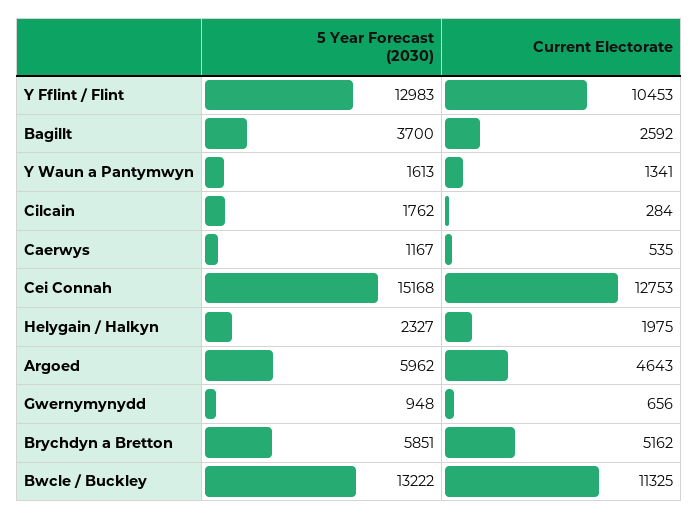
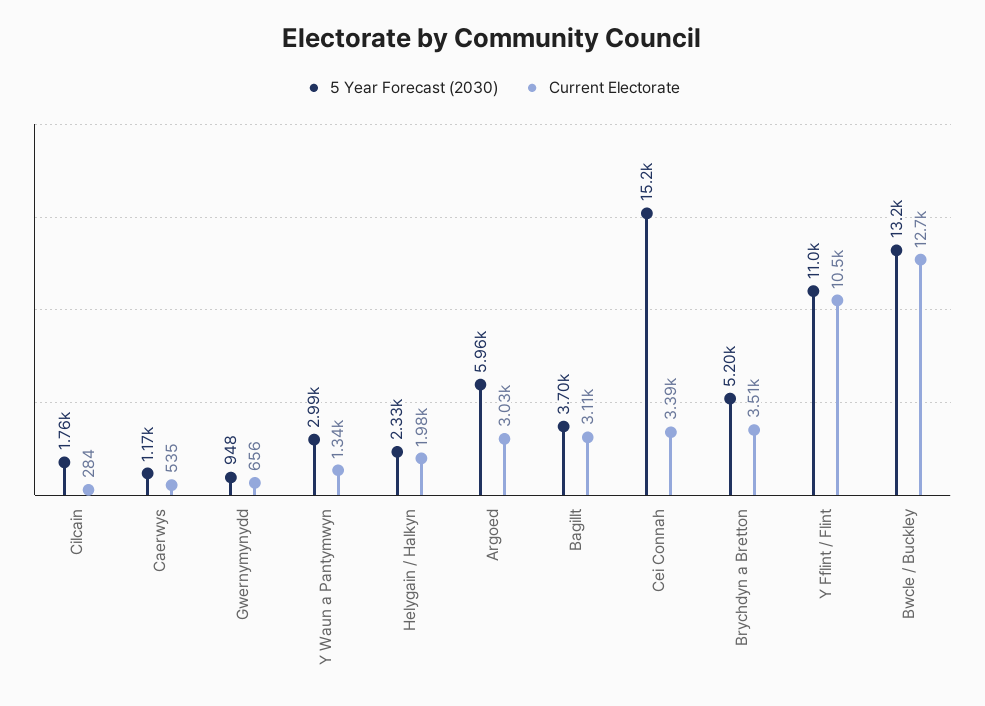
  {
    "5 Year Forecast (2030)": {
-     "Y Fflint / Flint": 12983,
+     "Y Fflint / Flint": 11000,
      "Bagillt": 3700,
-     "Y Waun a Pantymwyn": 1613,
+     "Y Waun a Pantymwyn": 2990,
      "Cilcain": 1762,
      "Caerwys": 1167,
      "Cei Connah": 15168,
      "Helygain / Halkyn": 2327,
      "Argoed": 5962,
      "Gwernymynydd": 948,
-     "Brychdyn a Bretton": 5851,
+     "Brychdyn a Bretton": 5200,
      "Bwcle / Buckley": 13222
    },
    "Current Electorate": {
      "Y Fflint / Flint": 10453,
-     "Bagillt": 2592,
+     "Bagillt": 3110,
      "Y Waun a Pantymwyn": 1341,
      "Cilcain": 284,
      "Caerwys": 535,
-     "Cei Connah": 12753,
+     "Cei Connah": 3390,
      "Helygain / Halkyn": 1975,
-     "Argoed": 4643,
+     "Argoed": 3030,
      "Gwernymynydd": 656,
-     "Brychdyn a Bretton": 5162,
+     "Brychdyn a Bretton": 3510,
-     "Bwcle / Buckley": 11325
+     "Bwcle / Buckley": 12700
    }
  }

